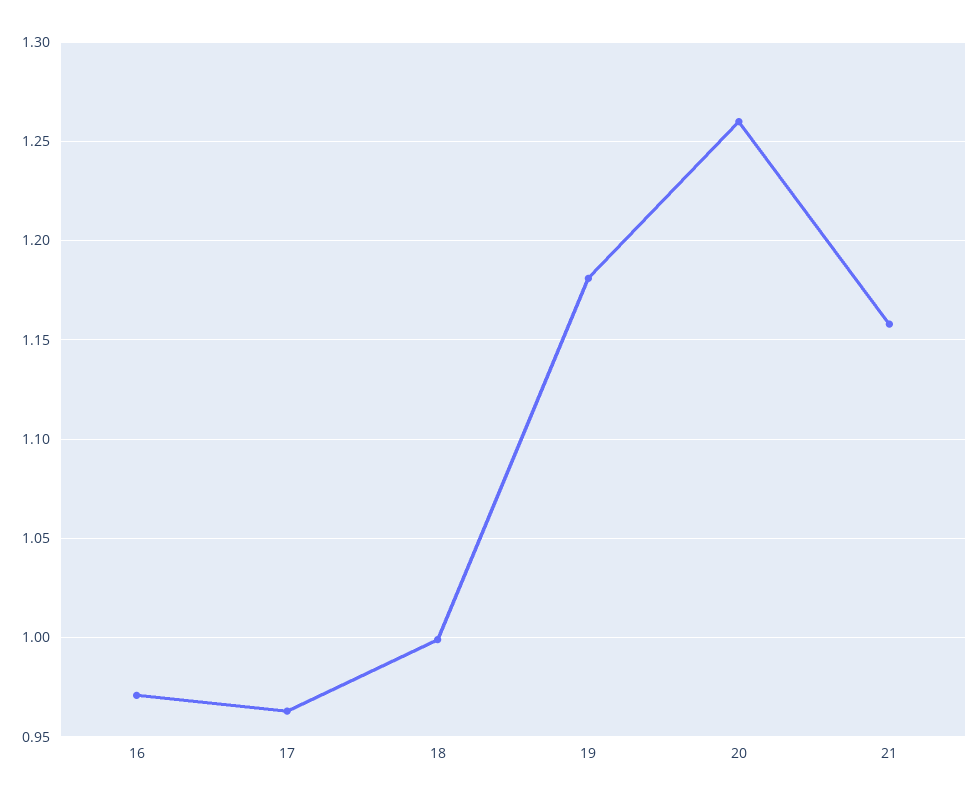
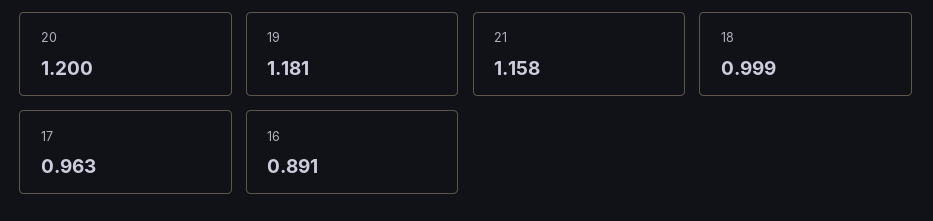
  {
-   "16": 0.97,
+   "16": 0.891,
    "17": 0.963,
    "18": 0.999,
    "19": 1.181,
-   "20": 1.26,
+   "20": 1.2,
    "21": 1.158
  }

